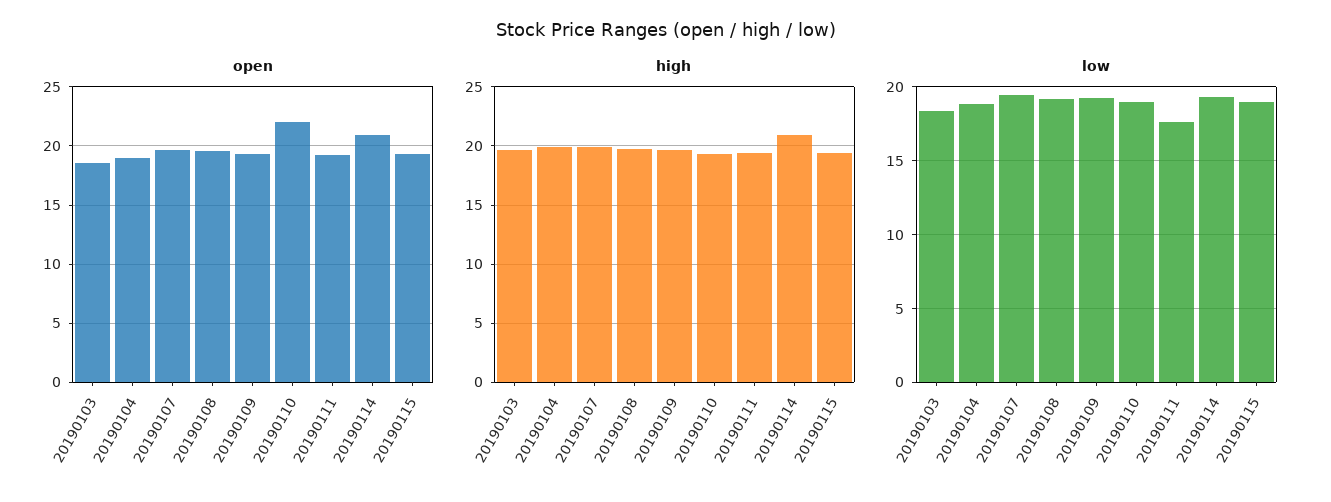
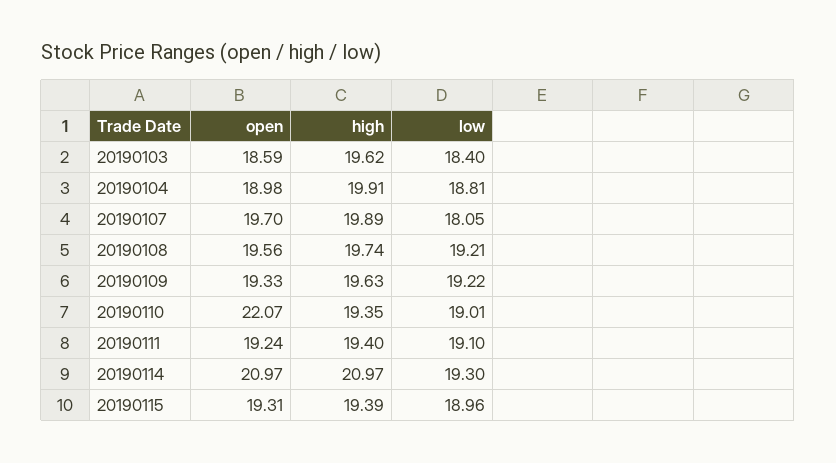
  {
    "open": {
      "20190103": 18.59,
      "20190104": 18.98,
      "20190107": 19.7,
      "20190108": 19.56,
      "20190109": 19.33,
      "20190110": 22.07,
      "20190111": 19.24,
      "20190114": 20.97,
      "20190115": 19.31
    },
    "high": {
      "20190103": 19.62,
      "20190104": 19.91,
      "20190107": 19.89,
      "20190108": 19.74,
      "20190109": 19.63,
      "20190110": 19.35,
      "20190111": 19.4,
      "20190114": 20.97,
      "20190115": 19.39
    },
    "low": {
      "20190103": 18.4,
      "20190104": 18.81,
-     "20190107": 19.5,
+     "20190107": 18.05,
      "20190108": 19.21,
      "20190109": 19.22,
      "20190110": 19.01,
-     "20190111": 17.5,
+     "20190111": 19.1,
      "20190114": 19.3,
      "20190115": 18.96
    }
  }

